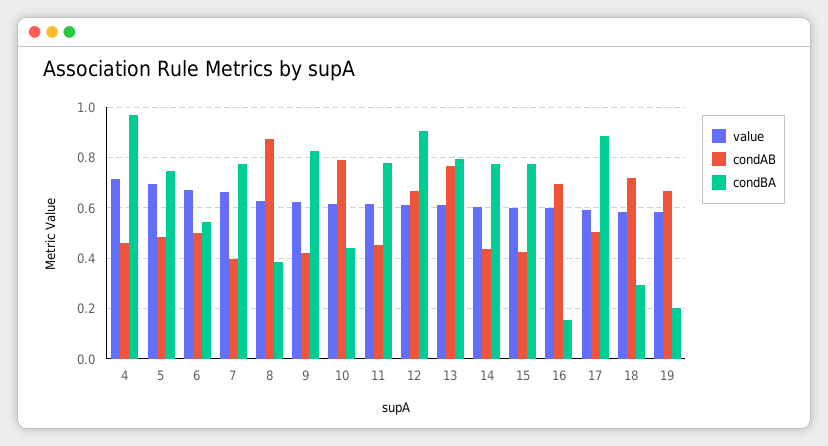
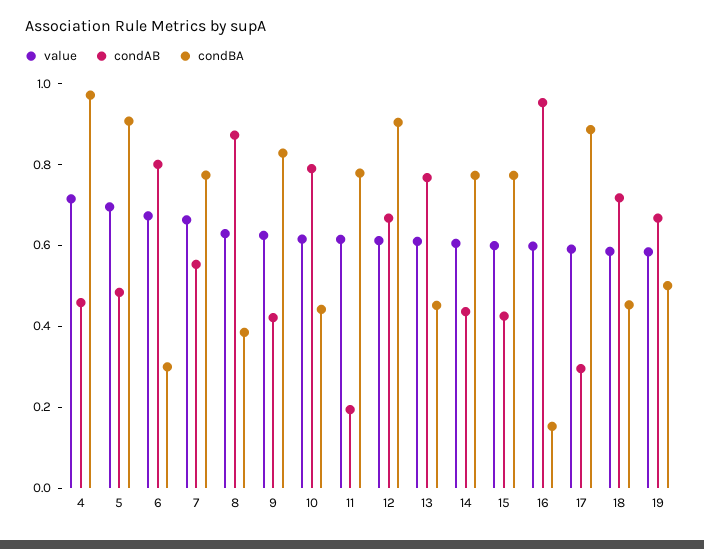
  {
    "value": {
      "4": 0.725,
      "5": 0.7,
      "6": 0.675,
      "7": 0.675,
      "8": 0.625,
      "9": 0.625,
      "10": 0.625,
      "11": 0.625,
      "12": 0.6,
      "13": 0.6,
      "14": 0.6,
      "15": 0.6,
      "16": 0.6,
      "17": 0.6,
      "18": 0.575,
      "19": 0.575
    },
    "condAB": {
      "4": 0.45,
      "5": 0.475,
-     "6": 0.5,
+     "6": 0.8,
-     "7": 0.4,
+     "7": 0.55,
      "8": 0.875,
      "9": 0.425,
      "10": 0.8,
-     "11": 0.45,
+     "11": 0.2,
      "12": 0.675,
      "13": 0.775,
      "14": 0.425,
      "15": 0.425,
-     "16": 0.7,
+     "16": 0.95,
-     "17": 0.5,
+     "17": 0.3,
      "18": 0.725,
      "19": 0.675
    },
    "condBA": {
      "4": 0.975,
-     "5": 0.75,
+     "5": 0.9,
-     "6": 0.55,
+     "6": 0.3,
      "7": 0.775,
      "8": 0.375,
      "9": 0.825,
      "10": 0.45,
      "11": 0.775,
      "12": 0.9,
-     "13": 0.8,
+     "13": 0.45,
      "14": 0.775,
      "15": 0.775,
      "16": 0.15,
      "17": 0.875,
-     "18": 0.3,
+     "18": 0.45,
-     "19": 0.2
+     "19": 0.5
    }
  }

